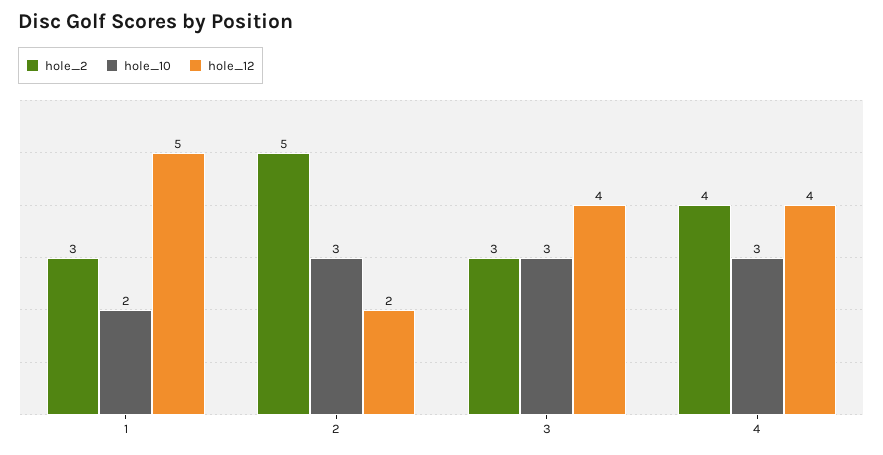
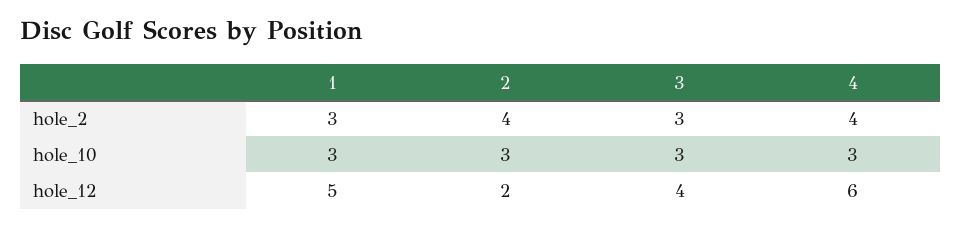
  {
    "hole_2": {
      "1": 3,
-     "2": 5,
+     "2": 4,
      "3": 3,
      "4": 4
    },
    "hole_10": {
-     "1": 2,
+     "1": 3,
      "2": 3,
      "3": 3,
      "4": 3
    },
    "hole_12": {
      "1": 5,
      "2": 2,
      "3": 4,
-     "4": 4
+     "4": 6
    }
  }

